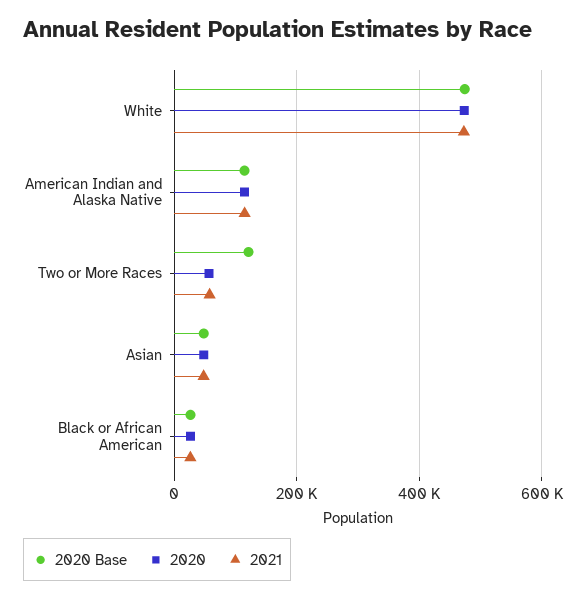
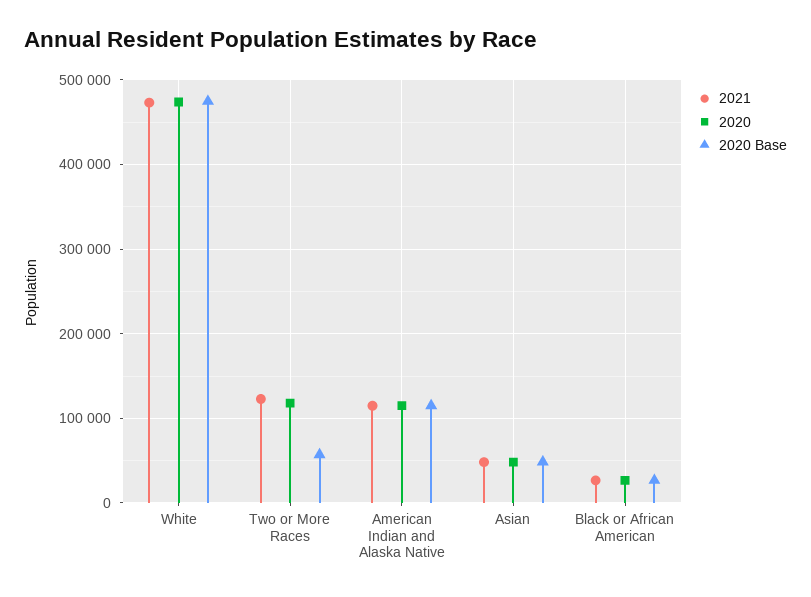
  {
    "2020 Base": {
      "White": 470000,
      "American Indian and Alaska Native": 110000,
-     "Two or More Races": 120000,
+     "Two or More Races": 60000,
      "Asian": 50000,
      "Black or African American": 30000
    },
    "2020": {
      "White": 470000,
      "American Indian and Alaska Native": 110000,
-     "Two or More Races": 60000,
+     "Two or More Races": 120000,
      "Asian": 50000,
      "Black or African American": 30000
    },
    "2021": {
      "White": 470000,
      "American Indian and Alaska Native": 110000,
-     "Two or More Races": 60000,
+     "Two or More Races": 120000,
      "Asian": 50000,
      "Black or African American": 30000
    }
  }

